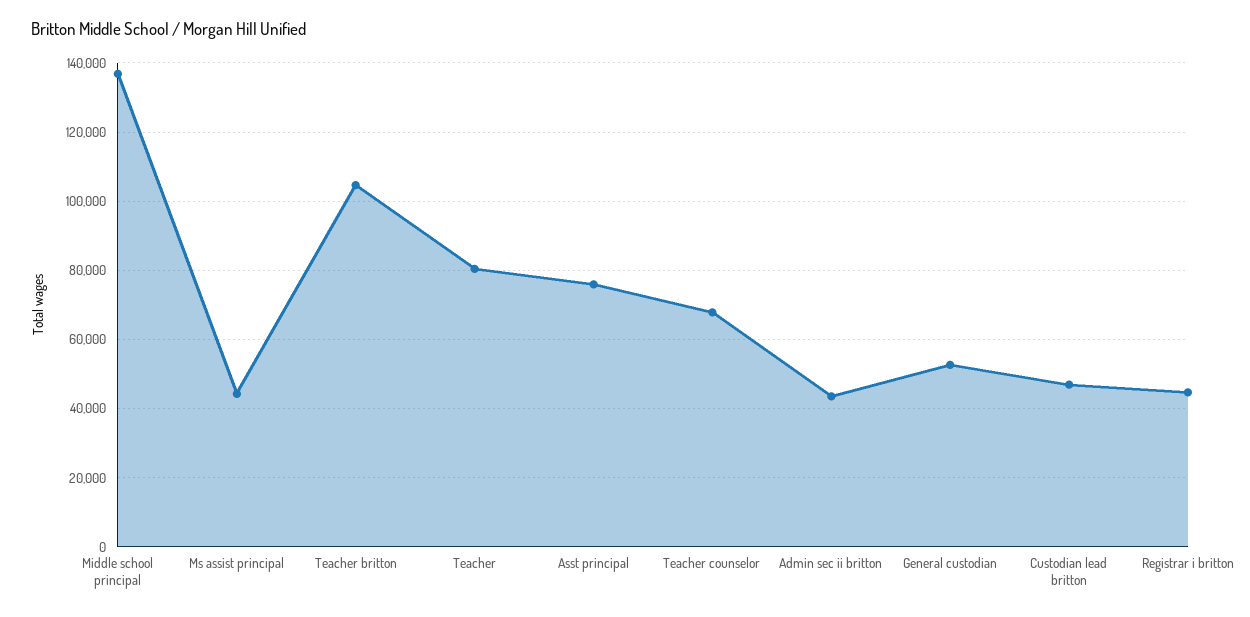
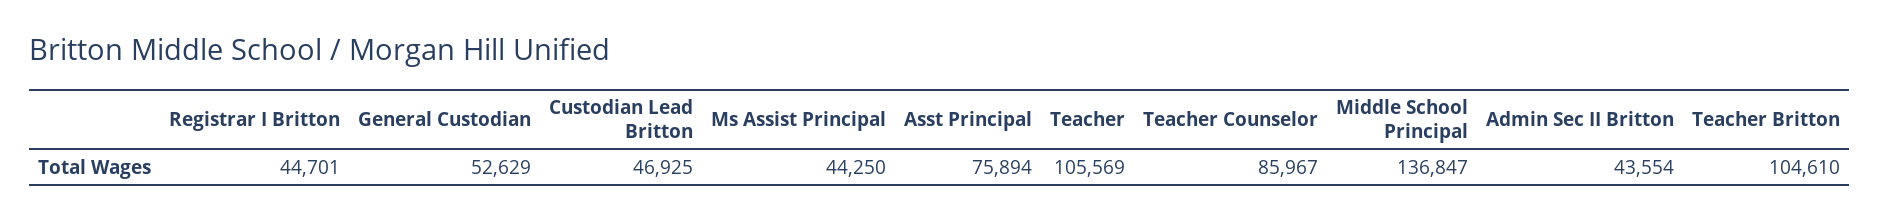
  {
    "Middle school principal": 136847,
    "Ms assist principal": 44250,
    "Teacher britton": 104610,
-   "Teacher": 80000,
+   "Teacher": 105569,
    "Asst principal": 75894,
-   "Teacher counselor": 68000,
+   "Teacher counselor": 85967,
    "Admin sec ii britton": 43554,
    "General custodian": 52629,
    "Custodian lead britton": 46925,
    "Registrar i britton": 44701
  }

